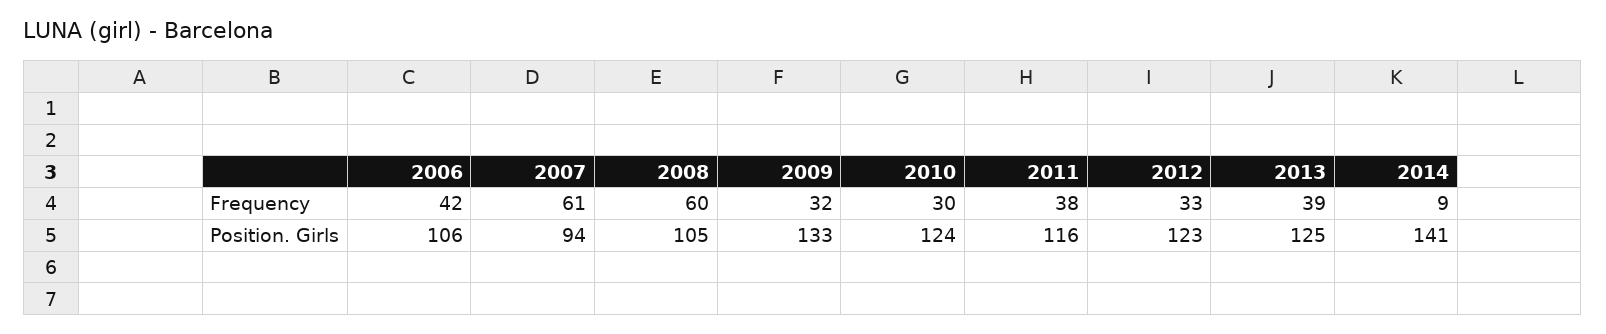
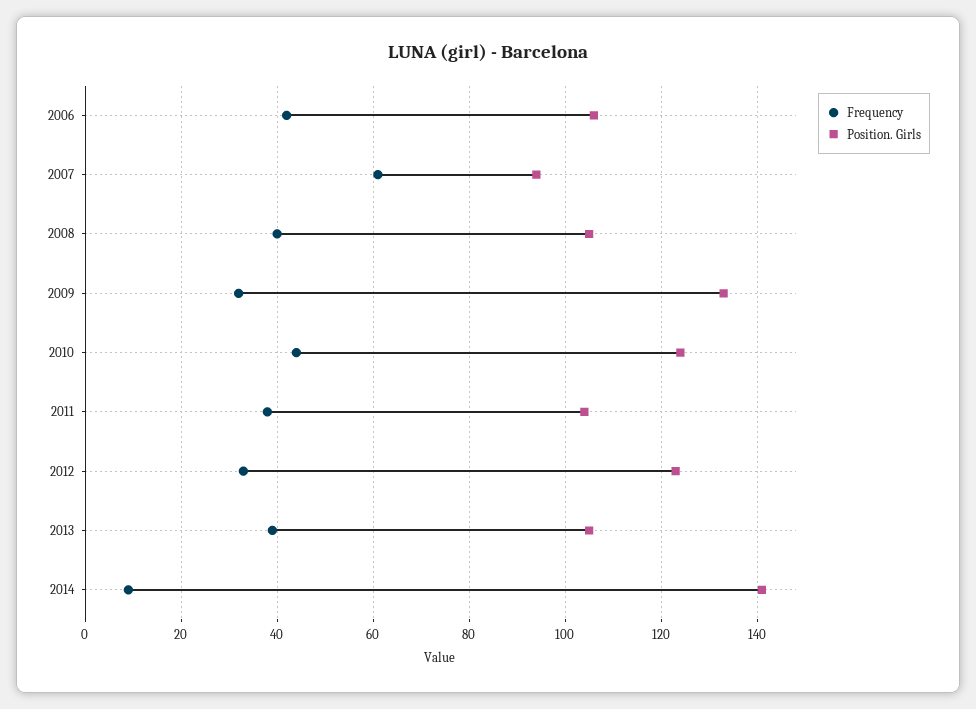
  {
    "Frequency": {
      "2006": 42,
      "2007": 61,
-     "2008": 60,
+     "2008": 40,
      "2009": 32,
-     "2010": 30,
+     "2010": 45,
      "2011": 38,
      "2012": 33,
      "2013": 39,
      "2014": 9
    },
    "Position. Girls": {
      "2006": 106,
      "2007": 94,
      "2008": 105,
      "2009": 133,
      "2010": 124,
-     "2011": 116,
+     "2011": 105,
      "2012": 123,
-     "2013": 125,
+     "2013": 105,
      "2014": 141
    }
  }

